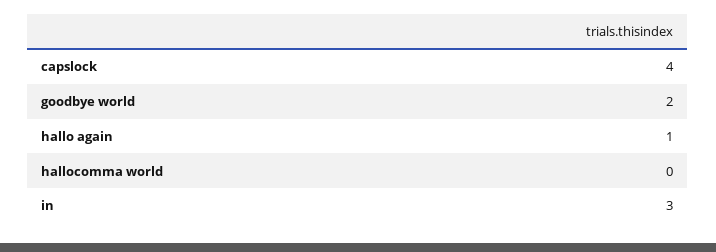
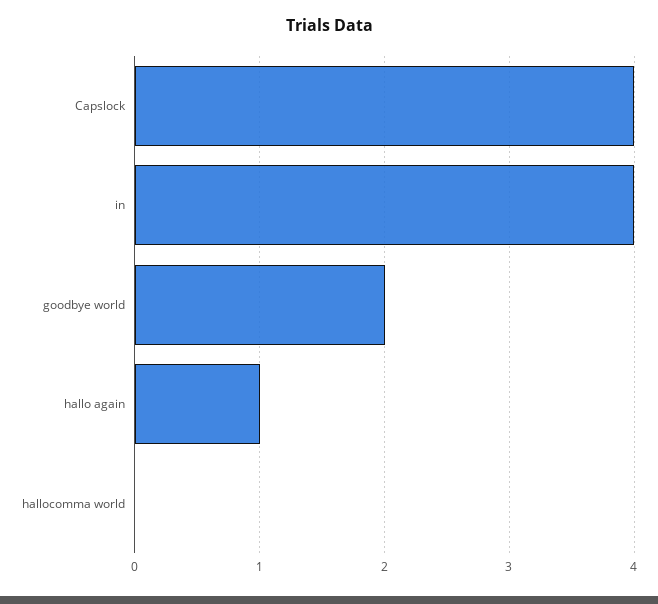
  {
    "capslock": 4,
    "goodbye world": 2,
    "hallo again": 1,
    "hallocomma world": 0,
-   "in": 3
+   "in": 4
  }

